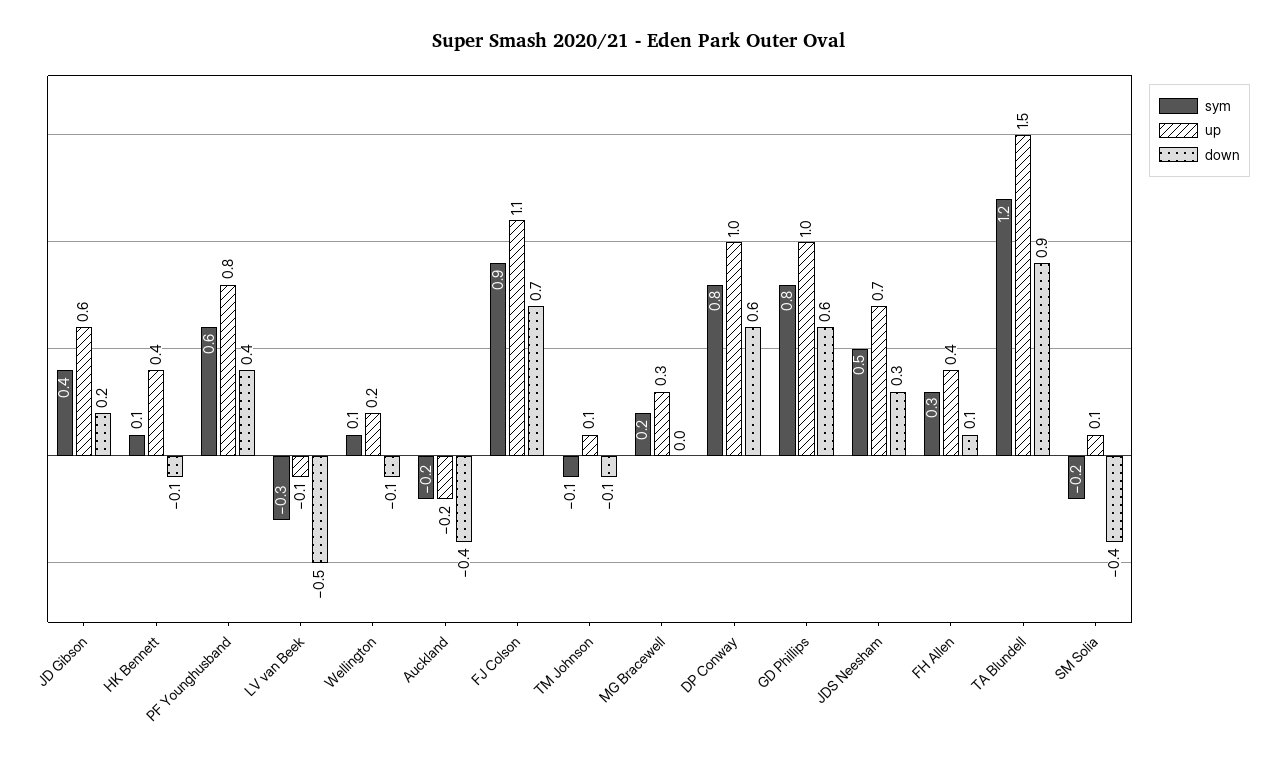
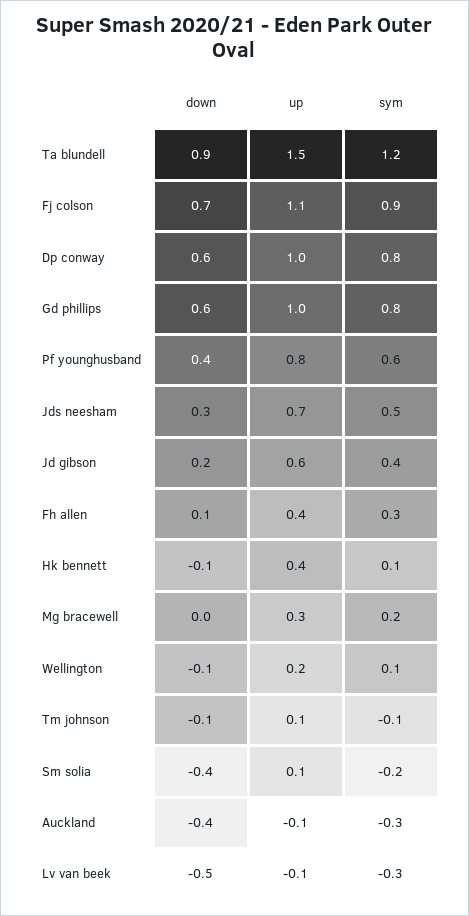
  {
    "sym": {
      "JD Gibson": 0.4,
      "HK Bennett": 0.1,
      "PF Younghusband": 0.6,
      "LV van Beek": -0.3,
      "Wellington": 0.1,
-     "Auckland": -0.2,
+     "Auckland": -0.3,
      "FJ Colson": 0.9,
      "TM Johnson": -0.1,
      "MG Bracewell": 0.2,
      "DP Conway": 0.8,
      "GD Phillips": 0.8,
      "JDS Neesham": 0.5,
      "FH Allen": 0.3,
      "TA Blundell": 1.2,
      "SM Solia": -0.2
    },
    "up": {
      "JD Gibson": 0.6,
      "HK Bennett": 0.4,
      "PF Younghusband": 0.8,
      "LV van Beek": -0.1,
      "Wellington": 0.2,
-     "Auckland": -0.2,
+     "Auckland": -0.1,
      "FJ Colson": 1.1,
      "TM Johnson": 0.1,
      "MG Bracewell": 0.3,
      "DP Conway": 1,
      "GD Phillips": 1,
      "JDS Neesham": 0.7,
      "FH Allen": 0.4,
      "TA Blundell": 1.5,
      "SM Solia": 0.1
    },
    "down": {
      "JD Gibson": 0.2,
      "HK Bennett": -0.1,
      "PF Younghusband": 0.4,
      "LV van Beek": -0.5,
      "Wellington": -0.1,
      "Auckland": -0.4,
      "FJ Colson": 0.7,
      "TM Johnson": -0.1,
      "MG Bracewell": 0,
      "DP Conway": 0.6,
      "GD Phillips": 0.6,
      "JDS Neesham": 0.3,
      "FH Allen": 0.1,
      "TA Blundell": 0.9,
      "SM Solia": -0.4
    }
  }

